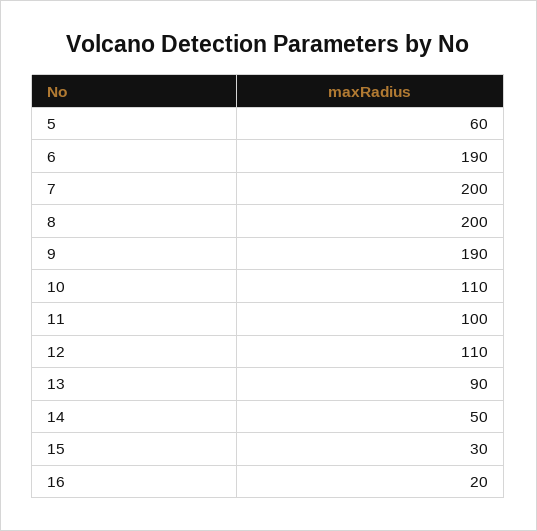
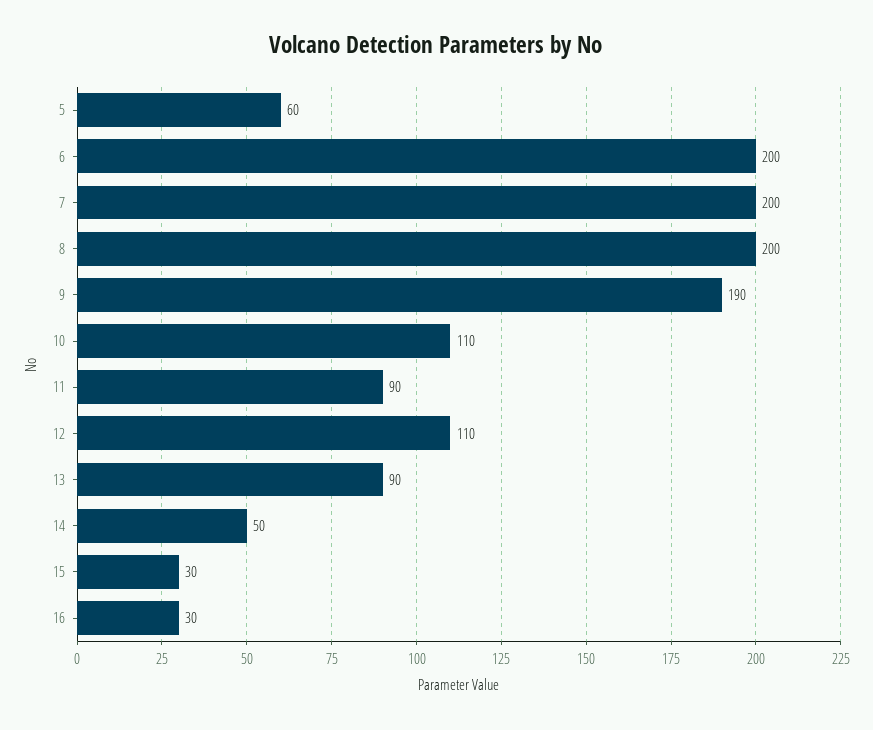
  {
    "5": 60,
-   "6": 190,
+   "6": 200,
    "7": 200,
    "8": 200,
    "9": 190,
    "10": 110,
-   "11": 100,
+   "11": 90,
    "12": 110,
    "13": 90,
    "14": 50,
    "15": 30,
-   "16": 20
+   "16": 30
  }

